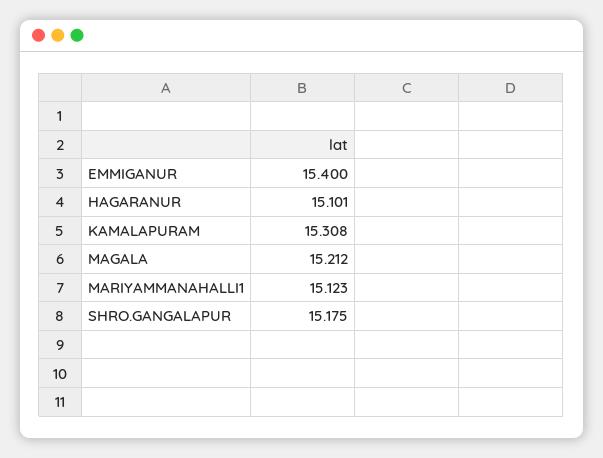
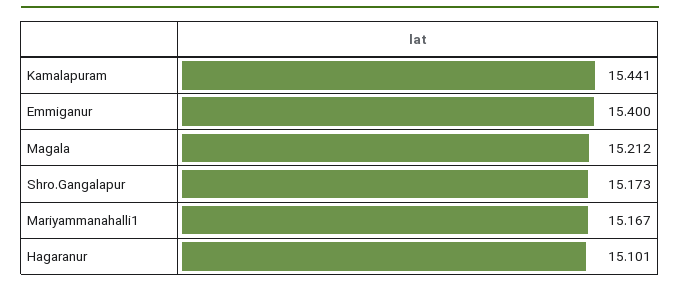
  {
    "EMMIGANUR": 15.4,
    "HAGARANUR": 15.101,
-   "KAMALAPURAM": 15.308,
+   "KAMALAPURAM": 15.441,
    "MAGALA": 15.212,
-   "MARIYAMMANAHALLI1": 15.123,
+   "MARIYAMMANAHALLI1": 15.167,
-   "SHRO.GANGALAPUR": 15.175
+   "SHRO.GANGALAPUR": 15.173
  }

